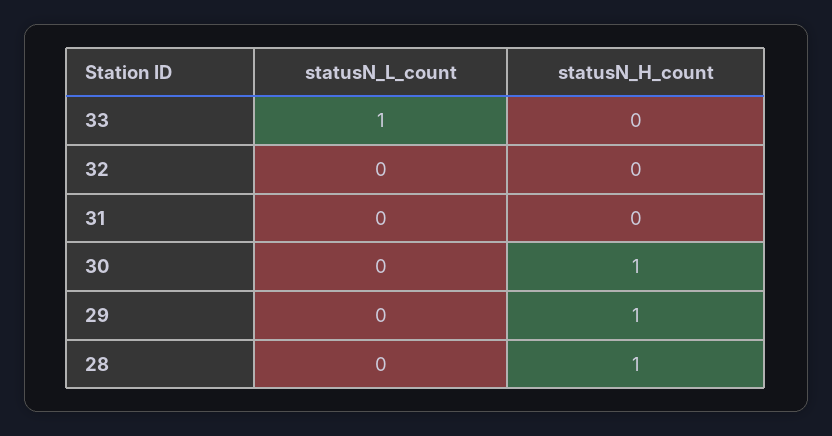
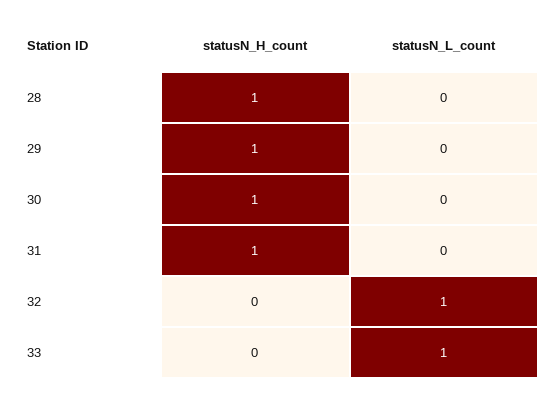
  {
    "statusN_L_count": {
      "33": 1,
-     "32": 0,
+     "32": 1,
      "31": 0,
      "30": 0,
      "29": 0,
      "28": 0
    },
    "statusN_H_count": {
      "33": 0,
      "32": 0,
-     "31": 0,
+     "31": 1,
      "30": 1,
      "29": 1,
      "28": 1
    }
  }

